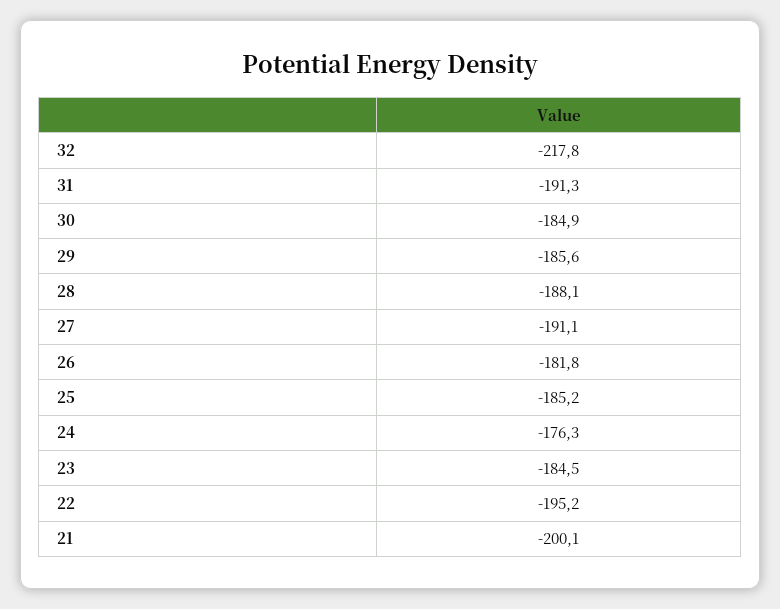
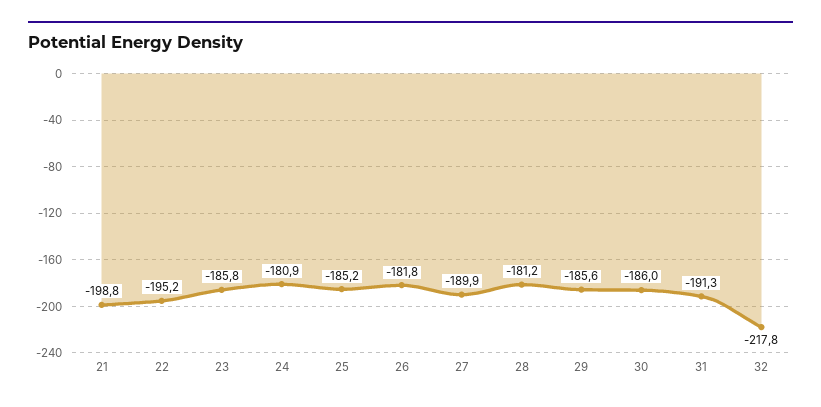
  {
    "32": -217.8,
    "31": -191.3,
-   "30": -184.9,
+   "30": -186,
    "29": -185.6,
-   "28": -188.1,
+   "28": -181.2,
-   "27": -191.1,
+   "27": -189.9,
    "26": -181.8,
    "25": -185.2,
-   "24": -176.3,
+   "24": -180.9,
-   "23": -184.5,
+   "23": -185.8,
    "22": -195.2,
-   "21": -200.1
+   "21": -198.8
  }

